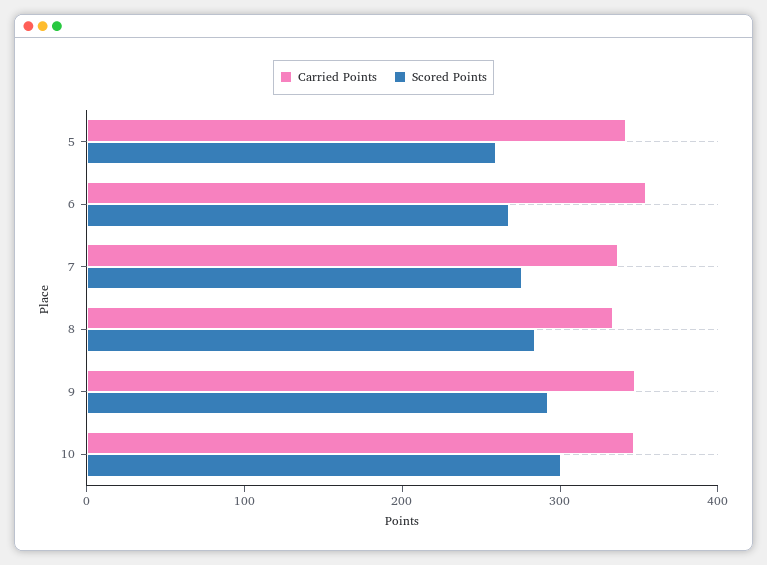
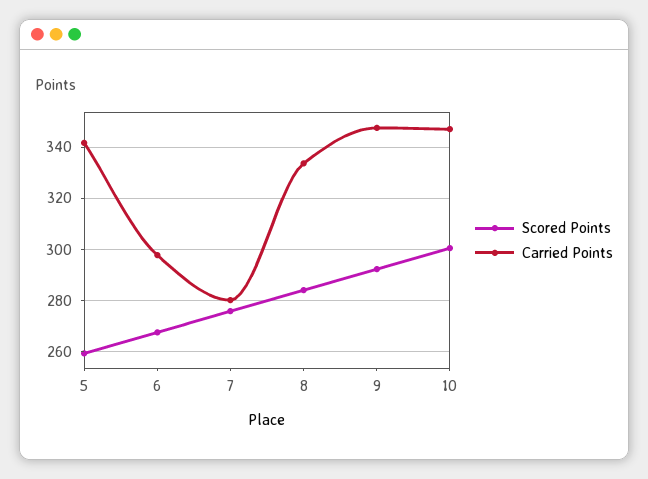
  {
    "Carried Points": {
      "5": 342.5,
-     "6": 360,
+     "6": 297.5,
-     "7": 340,
+     "7": 280,
      "8": 332.5,
      "9": 347.5,
      "10": 347.5
    },
    "Scored Points": {
      "5": 260,
      "6": 267.5,
      "7": 275,
      "8": 285,
      "9": 292.5,
      "10": 300
    }
  }

